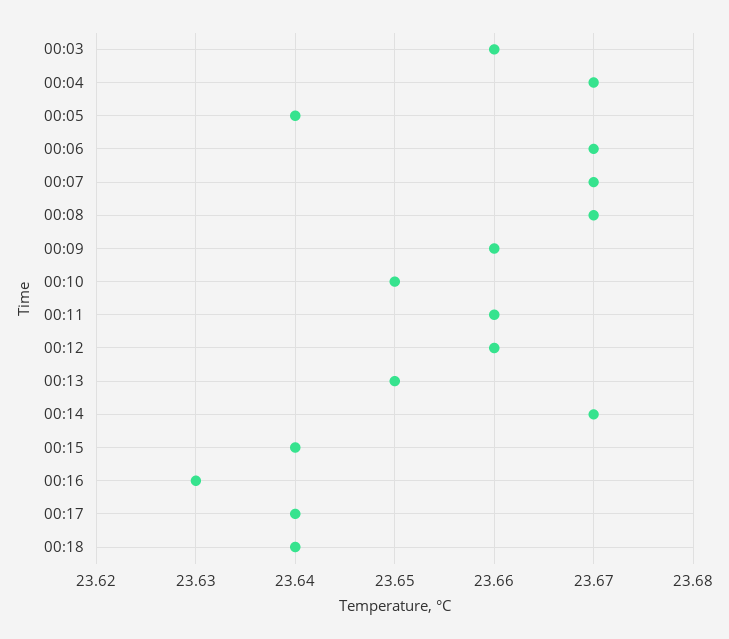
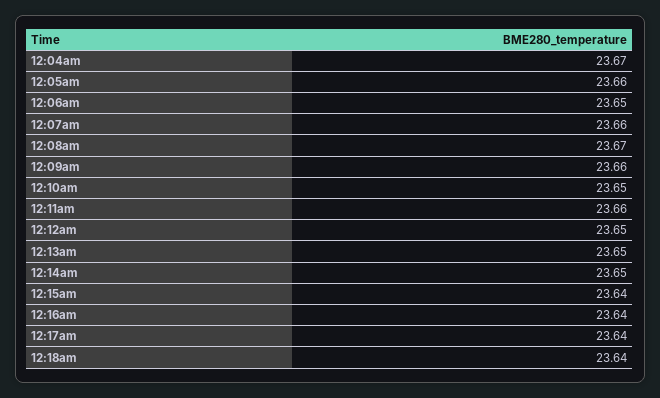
  {
-   "00:03": 23.66,
    "00:04": 23.67,
-   "00:05": 23.64,
+   "00:05": 23.66,
-   "00:06": 23.67,
+   "00:06": 23.65,
-   "00:07": 23.67,
+   "00:07": 23.66,
    "00:08": 23.67,
    "00:09": 23.66,
    "00:10": 23.65,
    "00:11": 23.66,
-   "00:12": 23.66,
+   "00:12": 23.65,
    "00:13": 23.65,
-   "00:14": 23.67,
+   "00:14": 23.65,
    "00:15": 23.64,
-   "00:16": 23.63,
+   "00:16": 23.64,
    "00:17": 23.64,
    "00:18": 23.64
  }

